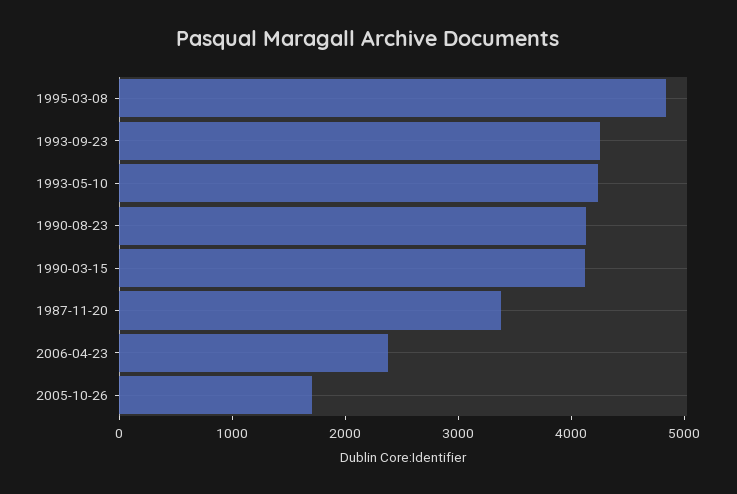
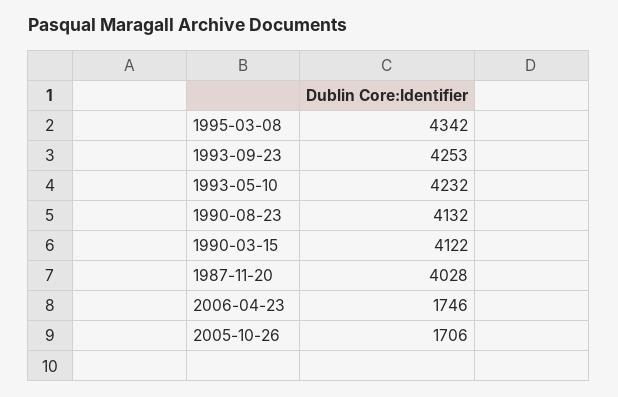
  {
-   "1995-03-08": 4800,
+   "1995-03-08": 4342,
    "1993-09-23": 4253,
    "1993-05-10": 4232,
    "1990-08-23": 4132,
    "1990-03-15": 4122,
-   "1987-11-20": 3400,
+   "1987-11-20": 4028,
-   "2006-04-23": 2400,
+   "2006-04-23": 1746,
    "2005-10-26": 1706
  }

